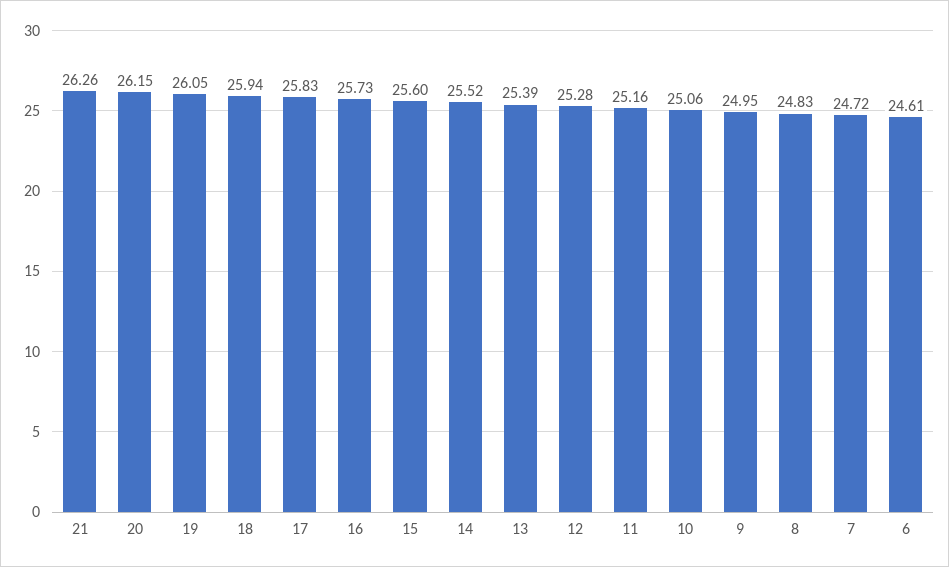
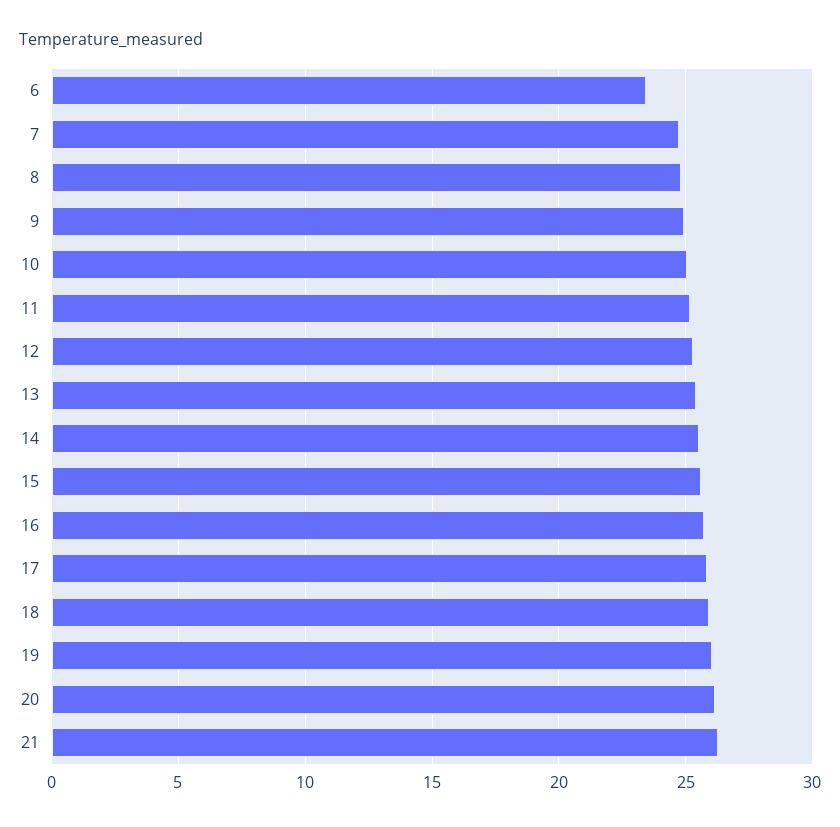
  {
    "21": 26.26,
    "20": 26.15,
    "19": 26.05,
    "18": 25.94,
    "17": 25.83,
    "16": 25.73,
    "15": 25.6,
    "14": 25.52,
    "13": 25.39,
    "12": 25.28,
    "11": 25.16,
    "10": 25.06,
    "9": 24.95,
    "8": 24.83,
    "7": 24.72,
-   "6": 24.61
+   "6": 23.5
  }

